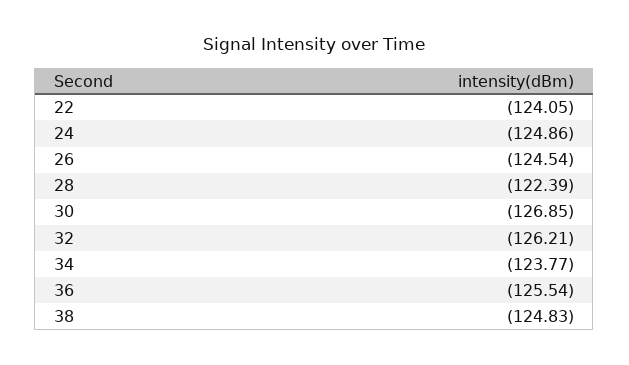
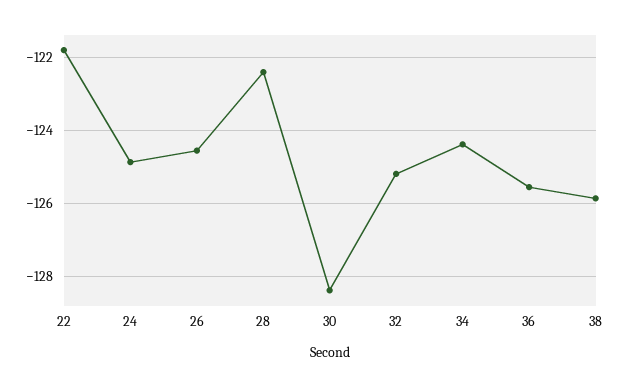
  {
-   "22": -124.05,
+   "22": -121.8,
    "24": -124.86,
    "26": -124.54,
    "28": -122.39,
-   "30": -126.85,
+   "30": -128.4,
-   "32": -126.21,
+   "32": -125.2,
-   "34": -123.77,
+   "34": -124.4,
    "36": -125.54,
-   "38": -124.83
+   "38": -125.8
  }

